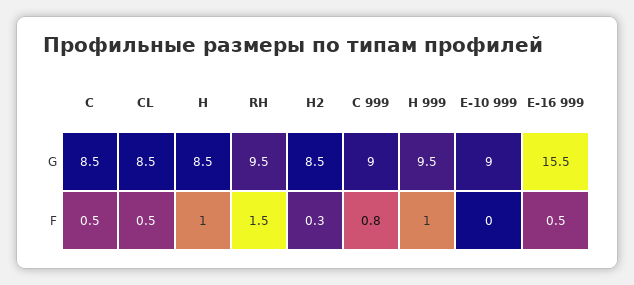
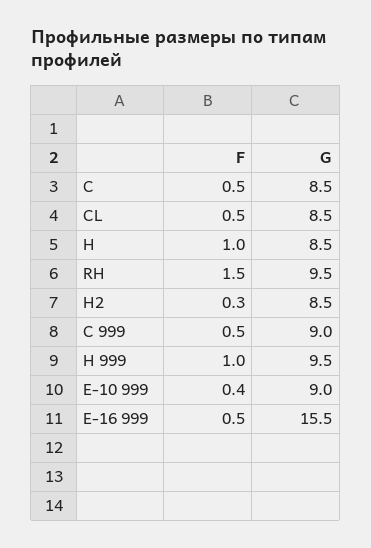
  {
    "C": {
      "G": 8.5,
      "F": 0.5
    },
    "CL": {
      "G": 8.5,
      "F": 0.5
    },
    "H": {
      "G": 8.5,
      "F": 1
    },
    "RH": {
      "G": 9.5,
      "F": 1.5
    },
    "H2": {
      "G": 8.5,
      "F": 0.3
    },
    "C 999": {
      "G": 9,
-     "F": 0.8
+     "F": 0.5
    },
    "H 999": {
      "G": 9.5,
      "F": 1
    },
    "E-10 999": {
      "G": 9,
-     "F": 0
+     "F": 0.4
    },
    "E-16 999": {
      "G": 15.5,
      "F": 0.5
    }
  }

